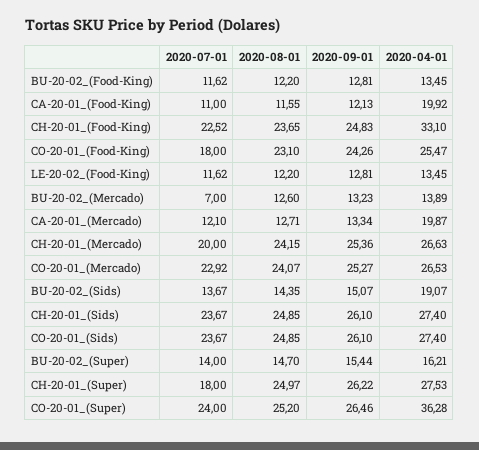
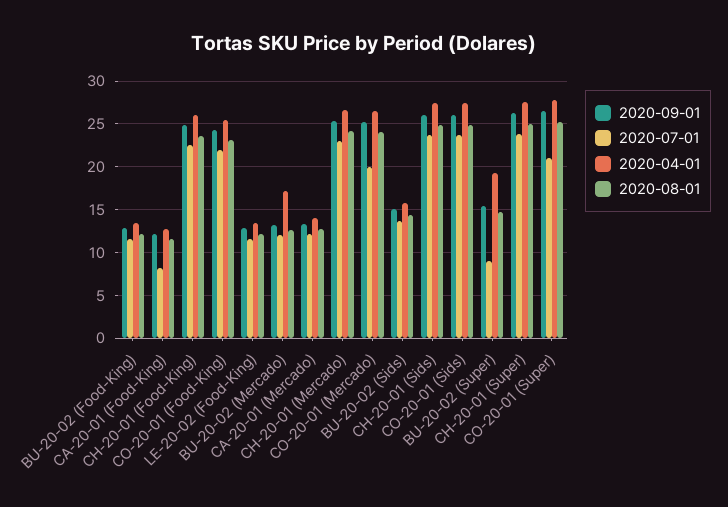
  {
    "2020-07-01": {
      "BU-20-02_(Food-King)": 11.62,
-     "CA-20-01_(Food-King)": 11,
+     "CA-20-01_(Food-King)": 8,
      "CH-20-01_(Food-King)": 22.52,
-     "CO-20-01_(Food-King)": 18,
+     "CO-20-01_(Food-King)": 22,
      "LE-20-02_(Food-King)": 11.62,
-     "BU-20-02_(Mercado)": 7,
+     "BU-20-02_(Mercado)": 12,
      "CA-20-01_(Mercado)": 12.1,
-     "CH-20-01_(Mercado)": 20,
+     "CH-20-01_(Mercado)": 23,
-     "CO-20-01_(Mercado)": 22.92,
+     "CO-20-01_(Mercado)": 20,
      "BU-20-02_(Sids)": 13.67,
      "CH-20-01_(Sids)": 23.67,
      "CO-20-01_(Sids)": 23.67,
-     "BU-20-02_(Super)": 14,
+     "BU-20-02_(Super)": 9,
-     "CH-20-01_(Super)": 18,
+     "CH-20-01_(Super)": 24,
-     "CO-20-01_(Super)": 24
+     "CO-20-01_(Super)": 21
    },
    "2020-08-01": {
      "BU-20-02_(Food-King)": 12.2,
      "CA-20-01_(Food-King)": 11.55,
      "CH-20-01_(Food-King)": 23.65,
      "CO-20-01_(Food-King)": 23.1,
      "LE-20-02_(Food-King)": 12.2,
      "BU-20-02_(Mercado)": 12.6,
      "CA-20-01_(Mercado)": 12.71,
      "CH-20-01_(Mercado)": 24.15,
      "CO-20-01_(Mercado)": 24.07,
      "BU-20-02_(Sids)": 14.35,
      "CH-20-01_(Sids)": 24.85,
      "CO-20-01_(Sids)": 24.85,
      "BU-20-02_(Super)": 14.7,
      "CH-20-01_(Super)": 24.97,
      "CO-20-01_(Super)": 25.2
    },
    "2020-09-01": {
      "BU-20-02_(Food-King)": 12.81,
      "CA-20-01_(Food-King)": 12.13,
      "CH-20-01_(Food-King)": 24.83,
      "CO-20-01_(Food-King)": 24.26,
      "LE-20-02_(Food-King)": 12.81,
      "BU-20-02_(Mercado)": 13.23,
      "CA-20-01_(Mercado)": 13.34,
      "CH-20-01_(Mercado)": 25.36,
      "CO-20-01_(Mercado)": 25.27,
      "BU-20-02_(Sids)": 15.07,
      "CH-20-01_(Sids)": 26.1,
      "CO-20-01_(Sids)": 26.1,
      "BU-20-02_(Super)": 15.44,
      "CH-20-01_(Super)": 26.22,
      "CO-20-01_(Super)": 26.46
    },
    "2020-04-01": {
      "BU-20-02_(Food-King)": 13.45,
-     "CA-20-01_(Food-King)": 19.92,
+     "CA-20-01_(Food-King)": 13,
-     "CH-20-01_(Food-King)": 33.1,
+     "CH-20-01_(Food-King)": 26,
      "CO-20-01_(Food-King)": 25.47,
      "LE-20-02_(Food-King)": 13.45,
-     "BU-20-02_(Mercado)": 13.89,
+     "BU-20-02_(Mercado)": 17,
-     "CA-20-01_(Mercado)": 19.87,
+     "CA-20-01_(Mercado)": 14,
      "CH-20-01_(Mercado)": 26.63,
      "CO-20-01_(Mercado)": 26.53,
-     "BU-20-02_(Sids)": 19.07,
+     "BU-20-02_(Sids)": 16,
      "CH-20-01_(Sids)": 27.4,
      "CO-20-01_(Sids)": 27.4,
-     "BU-20-02_(Super)": 16.21,
+     "BU-20-02_(Super)": 19,
      "CH-20-01_(Super)": 27.53,
-     "CO-20-01_(Super)": 36.28
+     "CO-20-01_(Super)": 28
    }
  }

